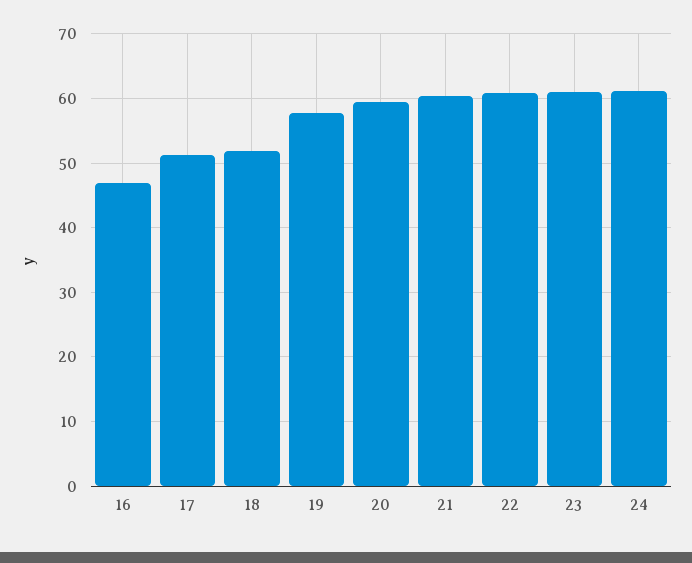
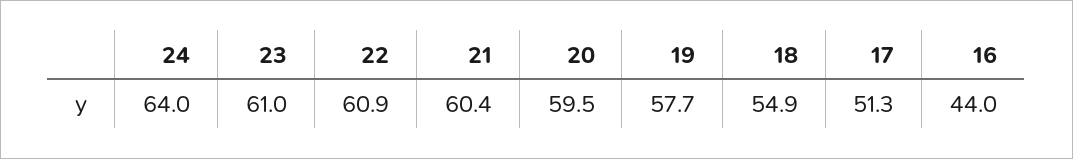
  {
-   "16": 47,
+   "16": 44,
    "17": 51.3,
-   "18": 52,
+   "18": 54.9,
    "19": 57.7,
    "20": 59.5,
    "21": 60.4,
    "22": 60.9,
    "23": 61,
-   "24": 61
+   "24": 64
  }

